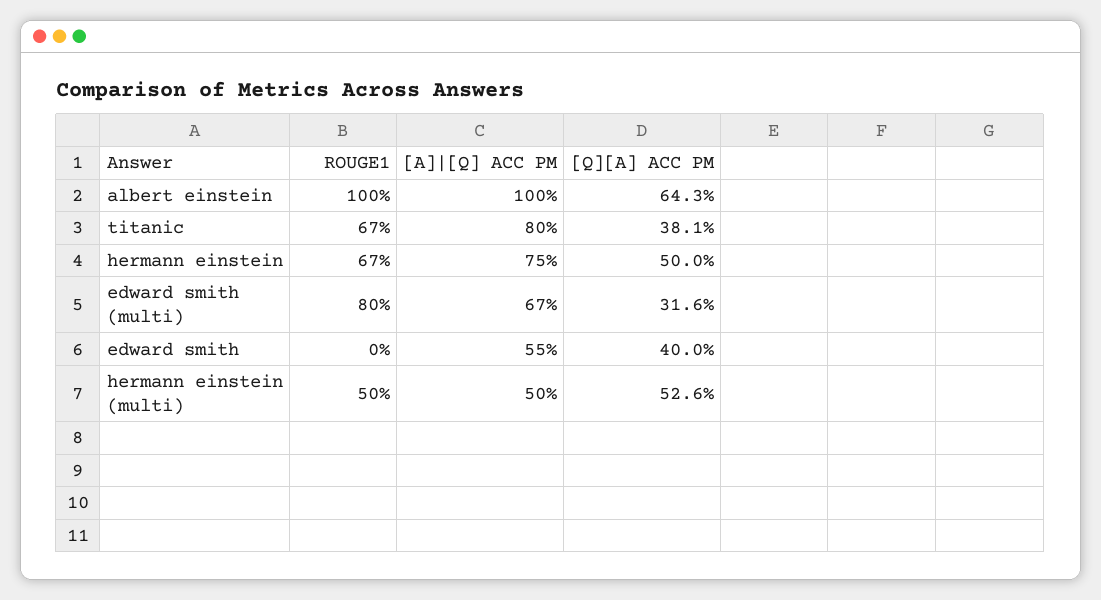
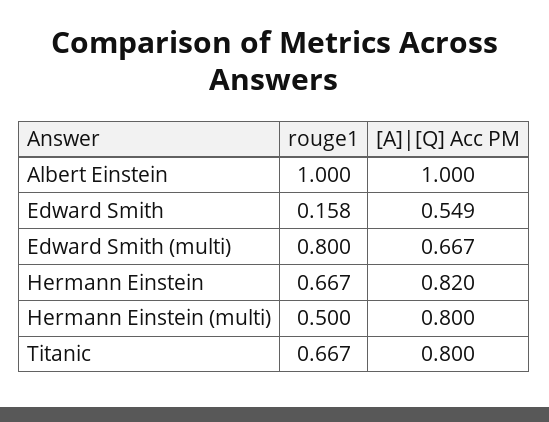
  {
    "ROUGE1": {
      "albert einstein": 1,
      "titanic": 0.667,
      "hermann einstein": 0.667,
      "edward smith (multi)": 0.8,
-     "edward smith": 0,
+     "edward smith": 0.158,
      "hermann einstein (multi)": 0.5
    },
    "[A]|[Q] ACC PM": {
      "albert einstein": 1,
      "titanic": 0.8,
-     "hermann einstein": 0.75,
+     "hermann einstein": 0.82,
      "edward smith (multi)": 0.667,
      "edward smith": 0.549,
-     "hermann einstein (multi)": 0.5
+     "hermann einstein (multi)": 0.8
-   },
+   }
-   "[Q][A] ACC PM": {
-     "albert einstein": 0.643,
-     "titanic": 0.381,
-     "hermann einstein": 0.5,
-     "edward smith (multi)": 0.316,
-     "edward smith": 0.4,
-     "hermann einstein (multi)": 0.526
-   }
  }

